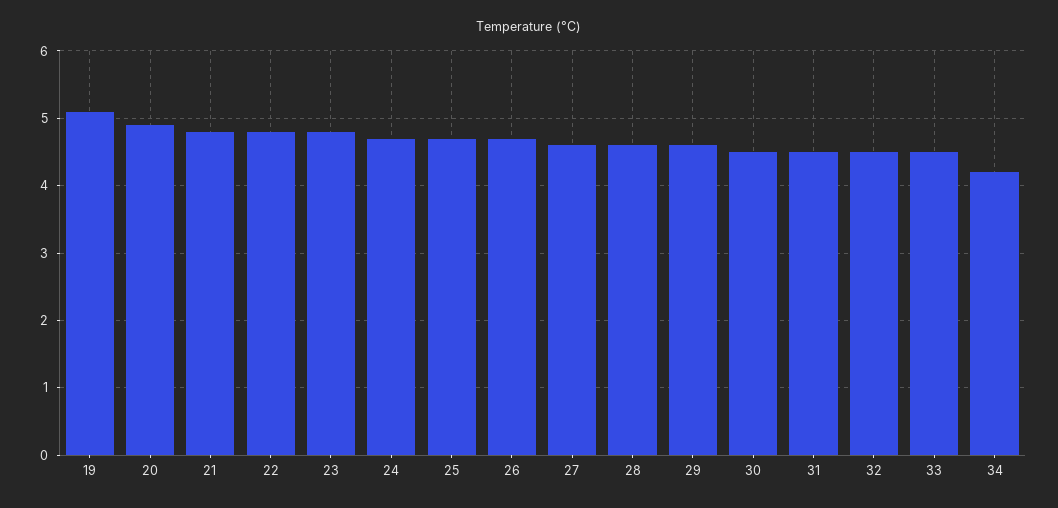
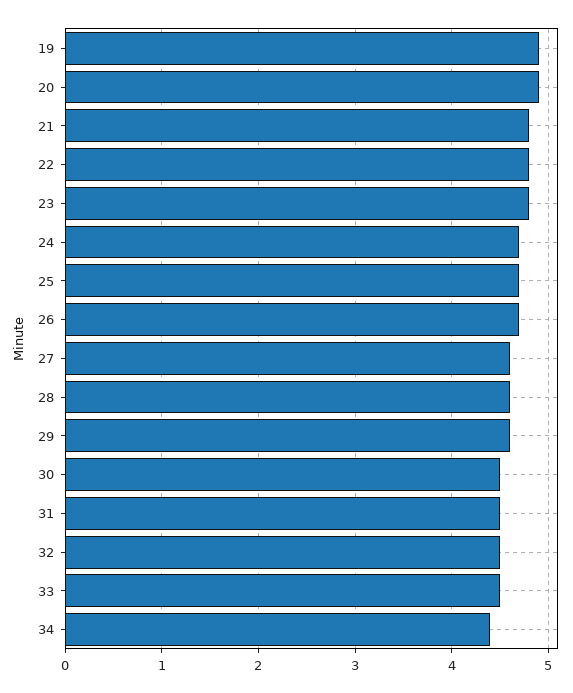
  {
-   "19": 5.1,
+   "19": 4.9,
    "20": 4.9,
    "21": 4.8,
    "22": 4.8,
    "23": 4.8,
    "24": 4.7,
    "25": 4.7,
    "26": 4.7,
    "27": 4.6,
    "28": 4.6,
    "29": 4.6,
    "30": 4.5,
    "31": 4.5,
    "32": 4.5,
    "33": 4.5,
-   "34": 4.2
+   "34": 4.4
  }

